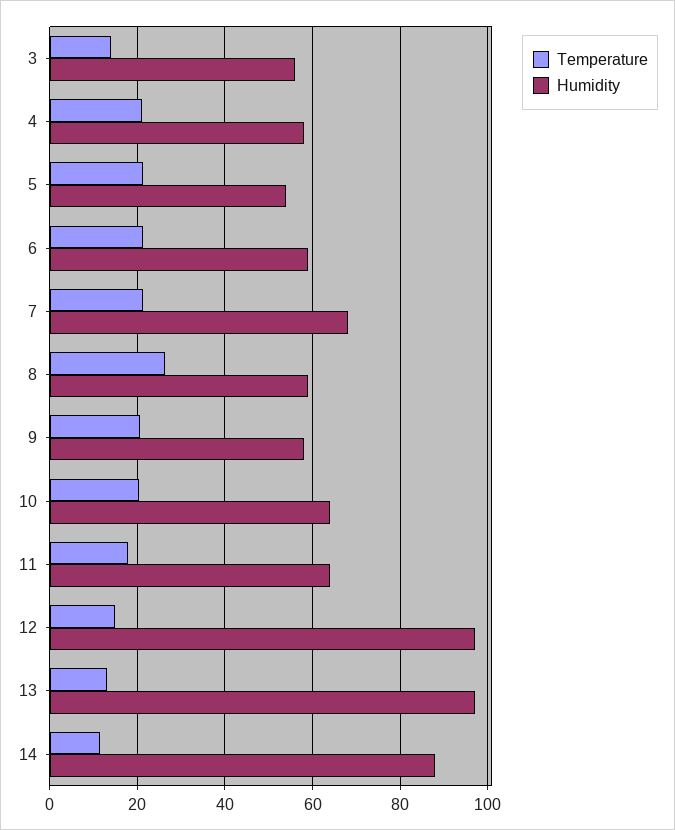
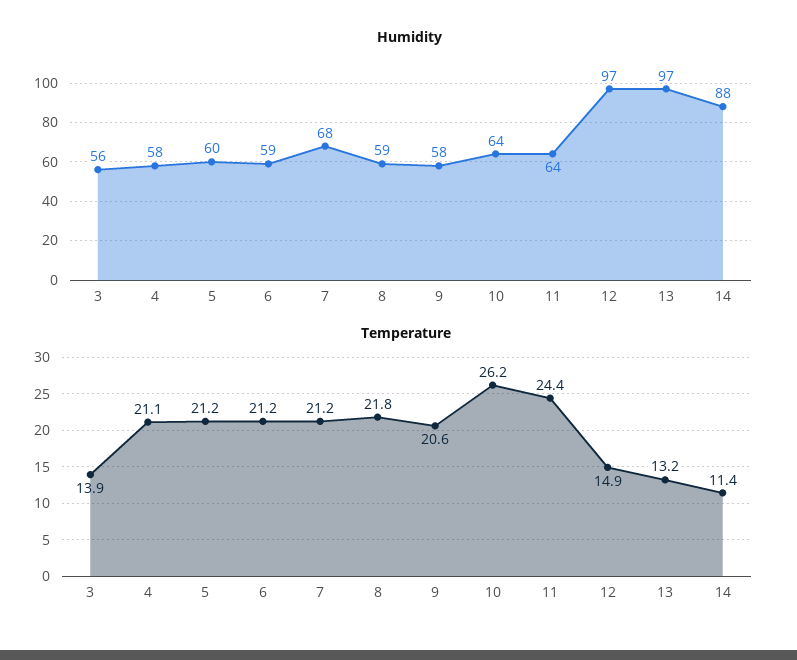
  {
    "Temperature": {
      "3": 13.9,
      "4": 21.1,
      "5": 21.2,
      "6": 21.2,
      "7": 21.2,
-     "8": 26,
+     "8": 21.8,
      "9": 20.6,
-     "10": 20,
+     "10": 26.2,
-     "11": 18,
+     "11": 24.4,
      "12": 14.9,
      "13": 13.2,
      "14": 11.4
    },
    "Humidity": {
      "3": 56,
      "4": 58,
-     "5": 54,
+     "5": 60,
      "6": 59,
      "7": 68,
      "8": 59,
      "9": 58,
      "10": 64,
      "11": 64,
      "12": 97,
      "13": 97,
      "14": 88
    }
  }

